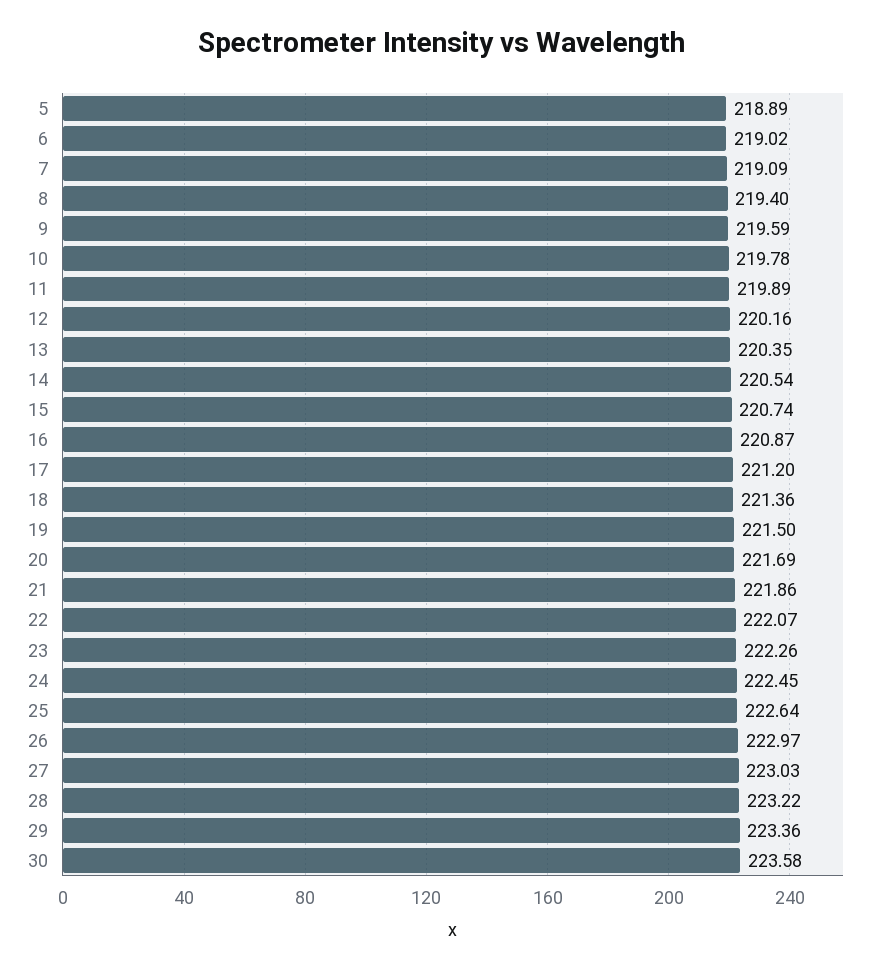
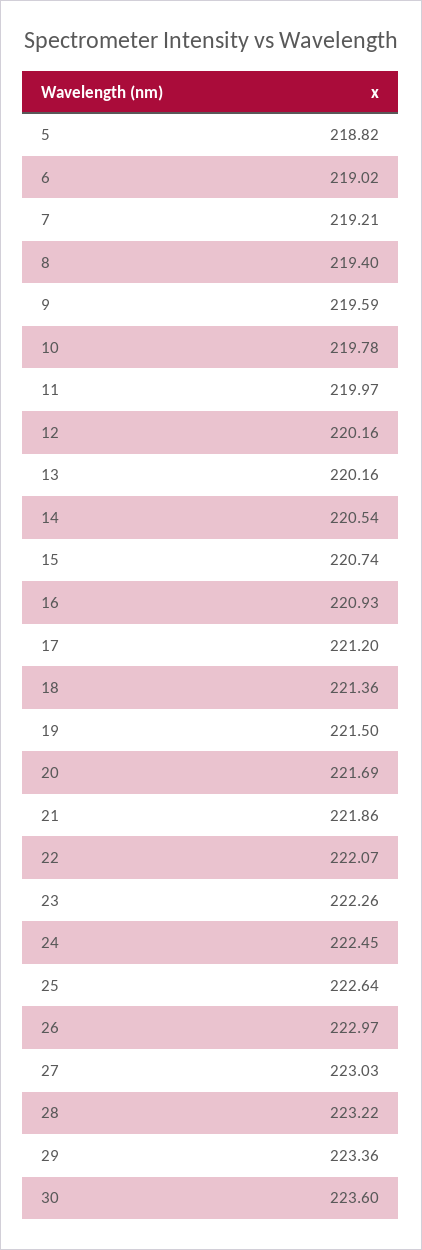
  {
-   "5": 218.89,
+   "5": 218.82,
    "6": 219.02,
-   "7": 219.09,
+   "7": 219.21,
    "8": 219.4,
    "9": 219.59,
    "10": 219.78,
-   "11": 219.89,
+   "11": 219.97,
    "12": 220.16,
-   "13": 220.35,
+   "13": 220.16,
    "14": 220.54,
    "15": 220.74,
-   "16": 220.87,
+   "16": 220.93,
    "17": 221.2,
    "18": 221.36,
    "19": 221.5,
    "20": 221.69,
    "21": 221.86,
    "22": 222.07,
    "23": 222.26,
    "24": 222.45,
    "25": 222.64,
    "26": 222.97,
    "27": 223.03,
    "28": 223.22,
    "29": 223.36,
-   "30": 223.58
+   "30": 223.6
  }

